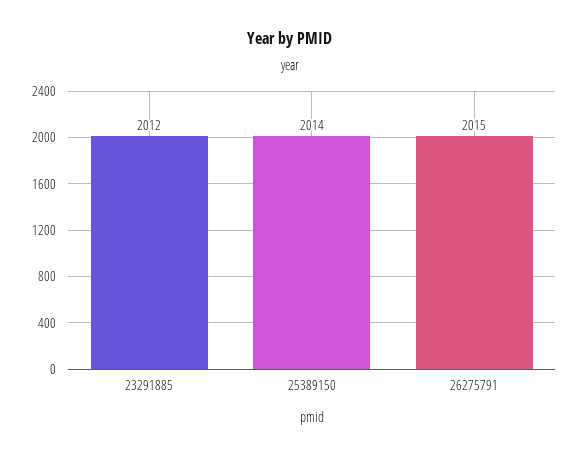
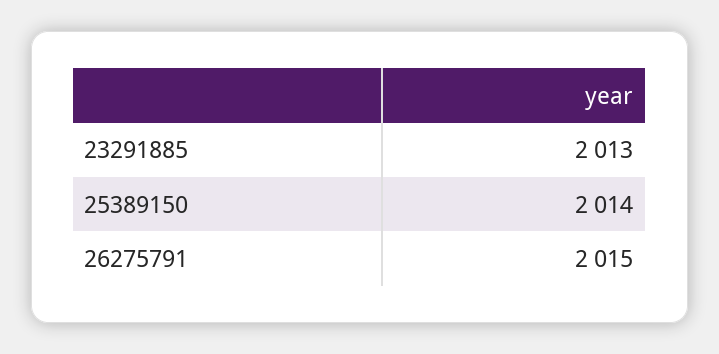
  {
-   "23291885": 2012,
+   "23291885": 2013,
    "25389150": 2014,
    "26275791": 2015
  }

